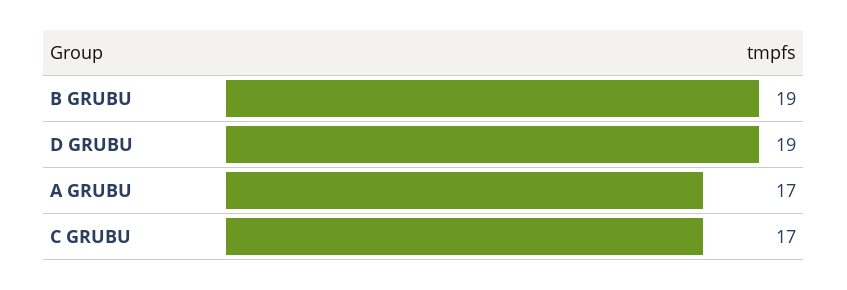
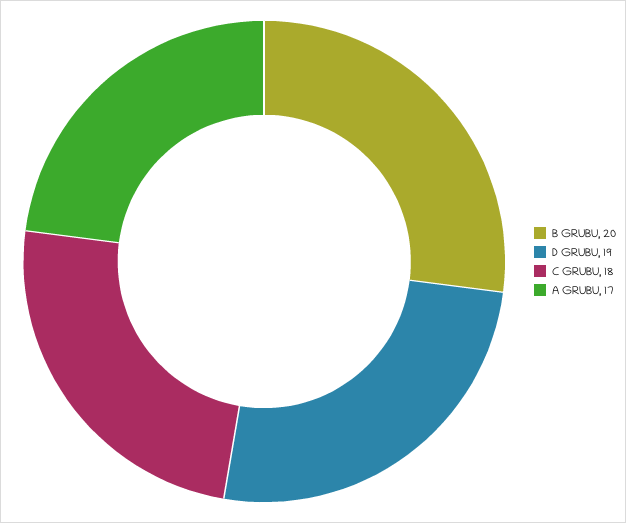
  {
-   "B GRUBU": 19,
+   "B GRUBU": 20,
    "D GRUBU": 19,
    "A GRUBU": 17,
-   "C GRUBU": 17
+   "C GRUBU": 18
  }

